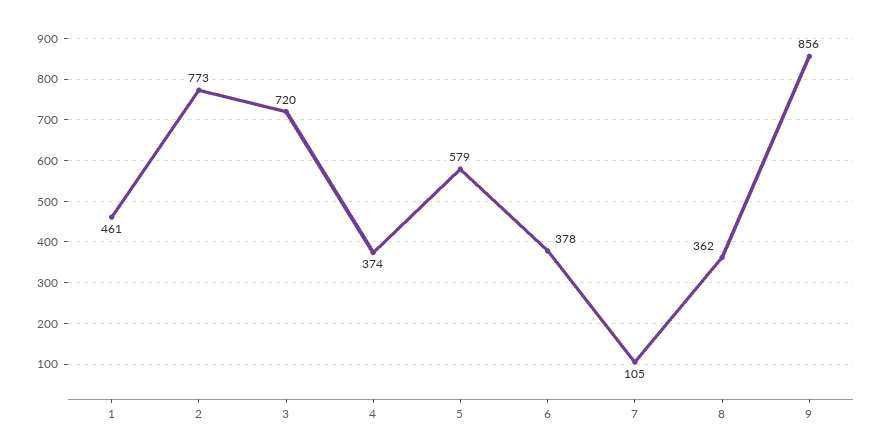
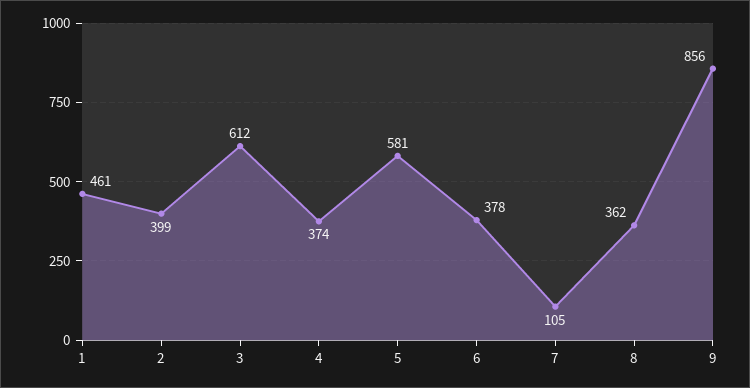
  {
    "1": 461,
-   "2": 773,
+   "2": 399,
-   "3": 720,
+   "3": 612,
    "4": 374,
-   "5": 579,
+   "5": 581,
    "6": 378,
    "7": 105,
    "8": 362,
    "9": 856
  }

